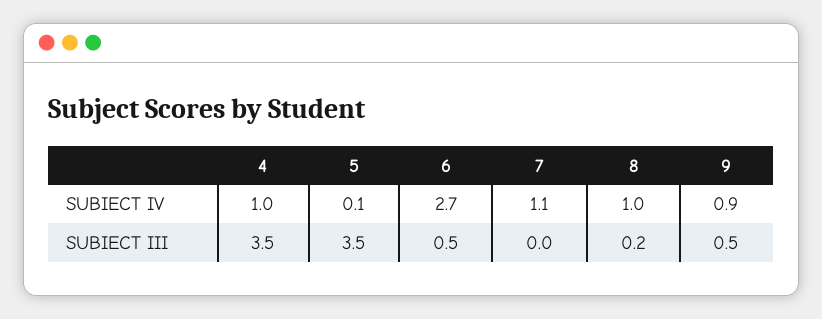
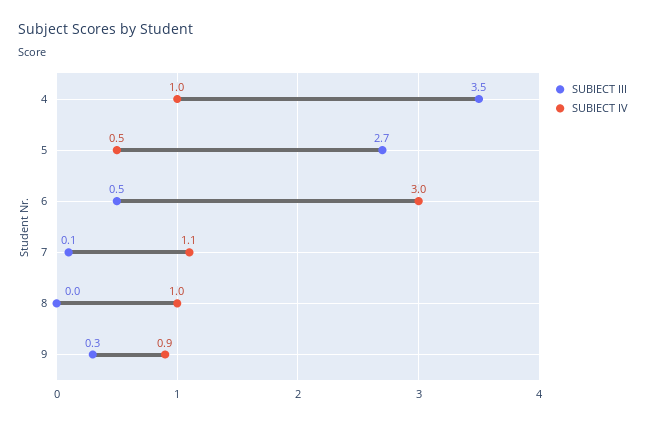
  {
    "SUBIECT IV": {
      "4": 1,
-     "5": 0.1,
+     "5": 0.5,
-     "6": 2.7,
+     "6": 3,
      "7": 1.1,
      "8": 1,
      "9": 0.9
    },
    "SUBIECT III": {
      "4": 3.5,
-     "5": 3.5,
+     "5": 2.7,
      "6": 0.5,
-     "7": 0,
+     "7": 0.1,
-     "8": 0.2,
+     "8": 0,
-     "9": 0.5
+     "9": 0.3
    }
  }

